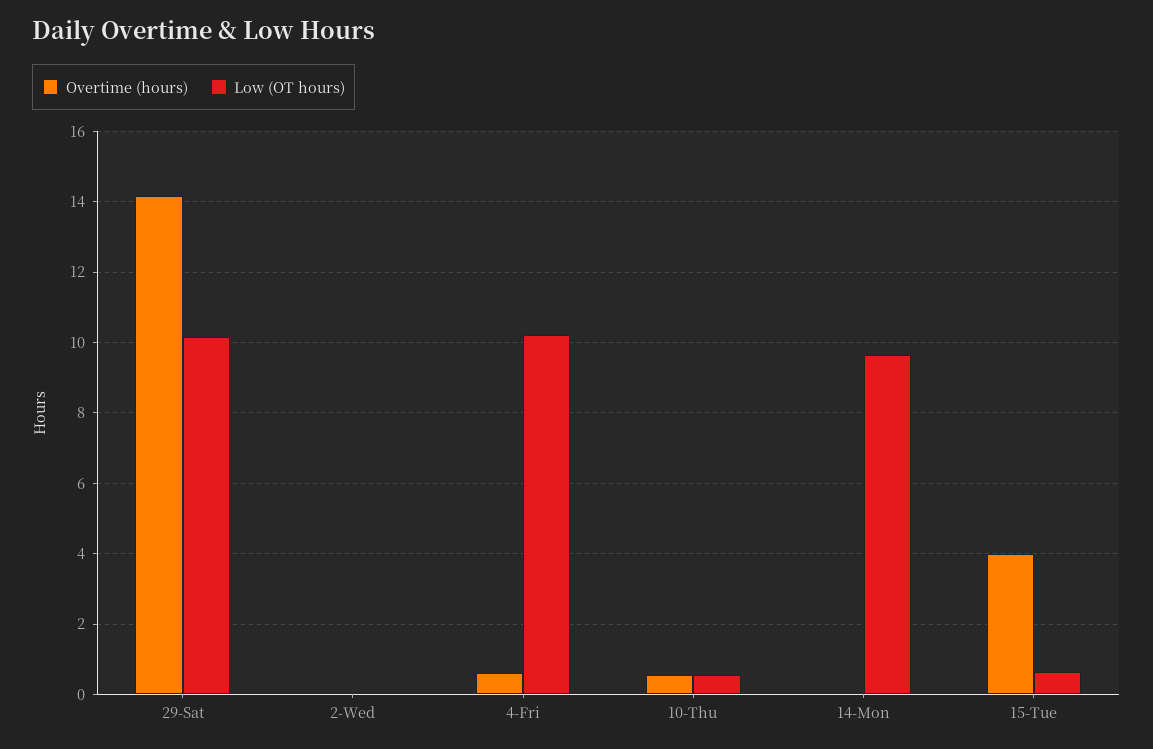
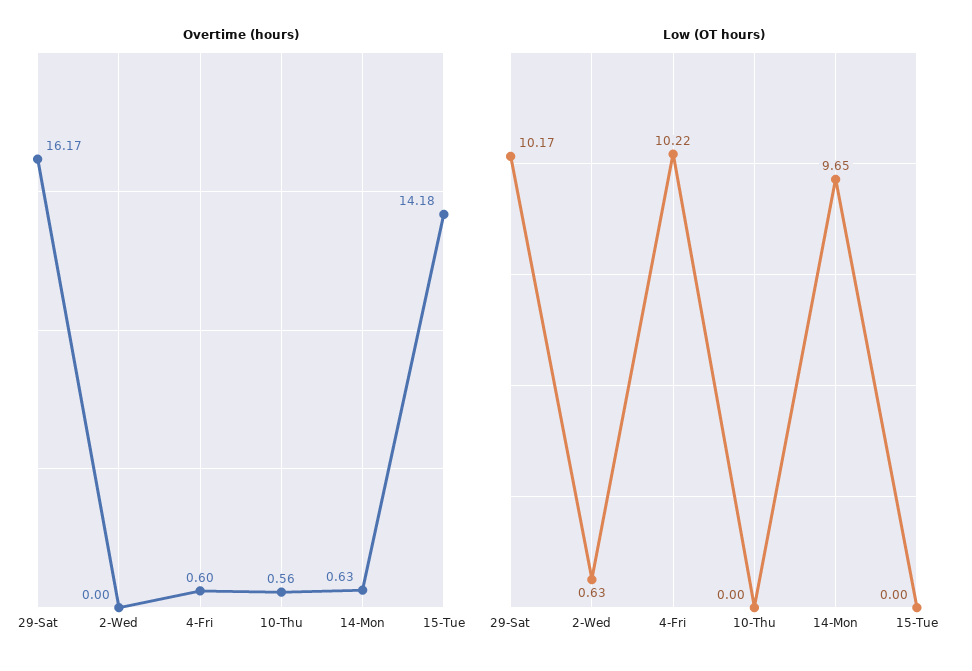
  {
    "Overtime (hours)": {
-     "29-Sat": 14.2,
+     "29-Sat": 16.17,
      "2-Wed": 0,
      "4-Fri": 0.6,
      "10-Thu": 0.56,
-     "14-Mon": 0,
+     "14-Mon": 0.63,
-     "15-Tue": 4
+     "15-Tue": 14.18
    },
    "Low (OT hours)": {
      "29-Sat": 10.17,
-     "2-Wed": 0,
+     "2-Wed": 0.63,
      "4-Fri": 10.22,
-     "10-Thu": 0.6,
+     "10-Thu": 0,
      "14-Mon": 9.65,
-     "15-Tue": 0.6
+     "15-Tue": 0
    }
  }

